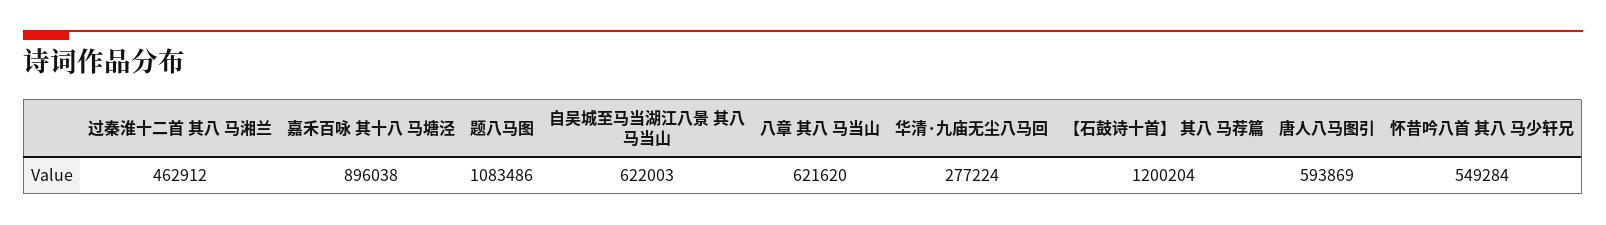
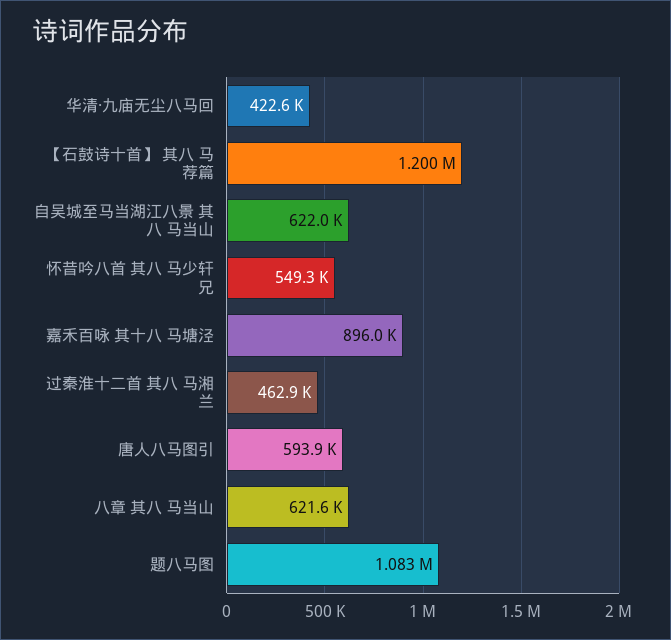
  {
    "过秦淮十二首 其八 马湘兰": 462912,
    "嘉禾百咏 其十八 马塘泾": 896038,
    "题八马图": 1083486,
    "自吴城至马当湖江八景 其八 马当山": 622003,
    "八章 其八 马当山": 621620,
-   "华清·九庙无尘八马回": 277224,
+   "华清·九庙无尘八马回": 422600,
    "【石鼓诗十首】 其八 马荐篇": 1200204,
    "唐人八马图引": 593869,
    "怀昔吟八首 其八 马少轩兄": 549284
  }

